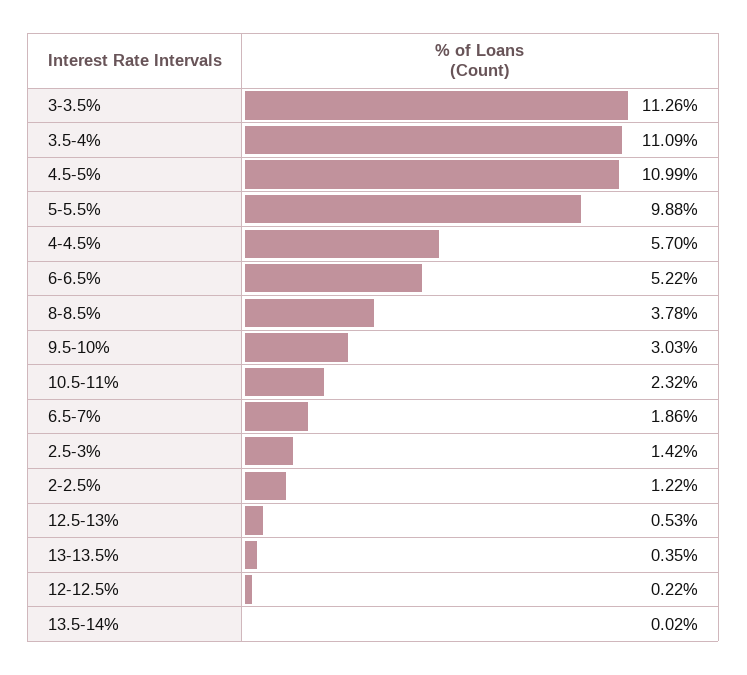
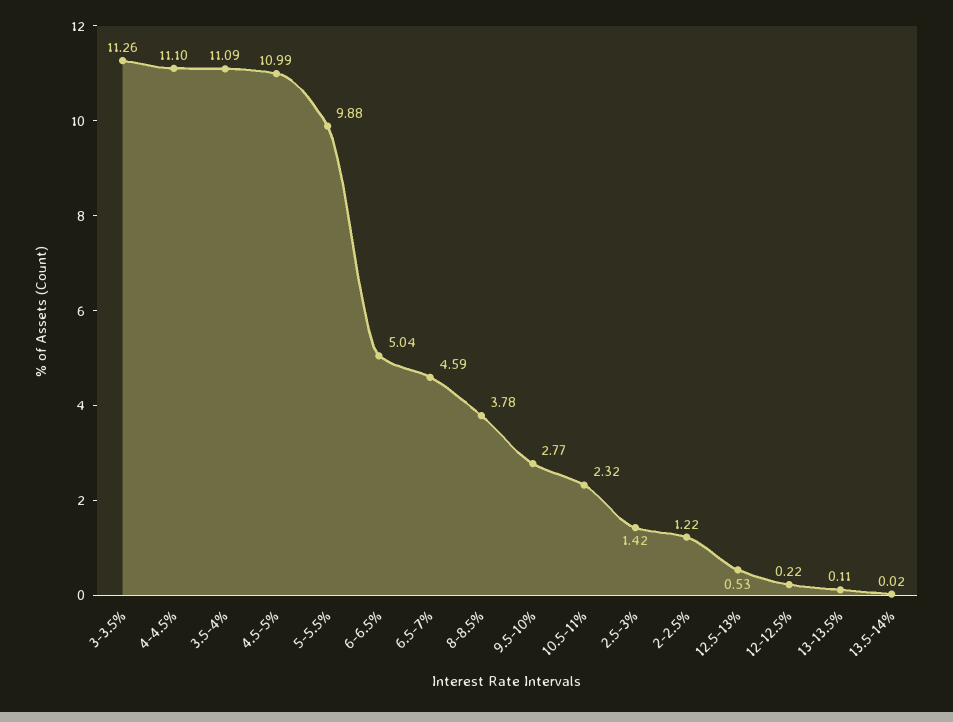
  {
    "3-3.5%": 11.26,
    "3.5-4%": 11.09,
    "4.5-5%": 10.99,
    "5-5.5%": 9.88,
-   "4-4.5%": 5.7,
+   "4-4.5%": 11.1,
-   "6-6.5%": 5.22,
+   "6-6.5%": 5.04,
    "8-8.5%": 3.78,
-   "9.5-10%": 3.03,
+   "9.5-10%": 2.77,
    "10.5-11%": 2.32,
-   "6.5-7%": 1.86,
+   "6.5-7%": 4.59,
    "2.5-3%": 1.42,
    "2-2.5%": 1.22,
    "12.5-13%": 0.53,
-   "13-13.5%": 0.35,
+   "13-13.5%": 0.11,
    "12-12.5%": 0.22,
    "13.5-14%": 0.02
  }

